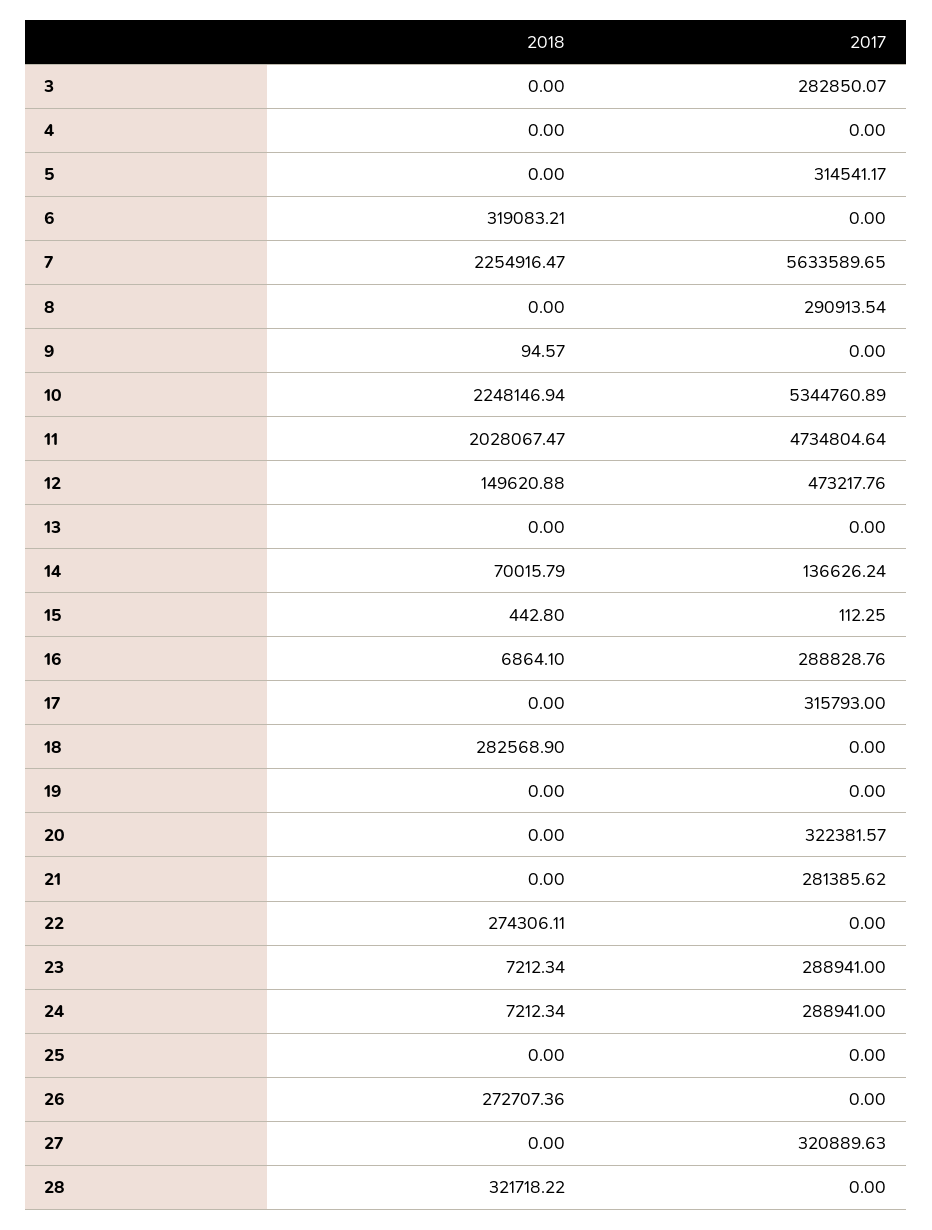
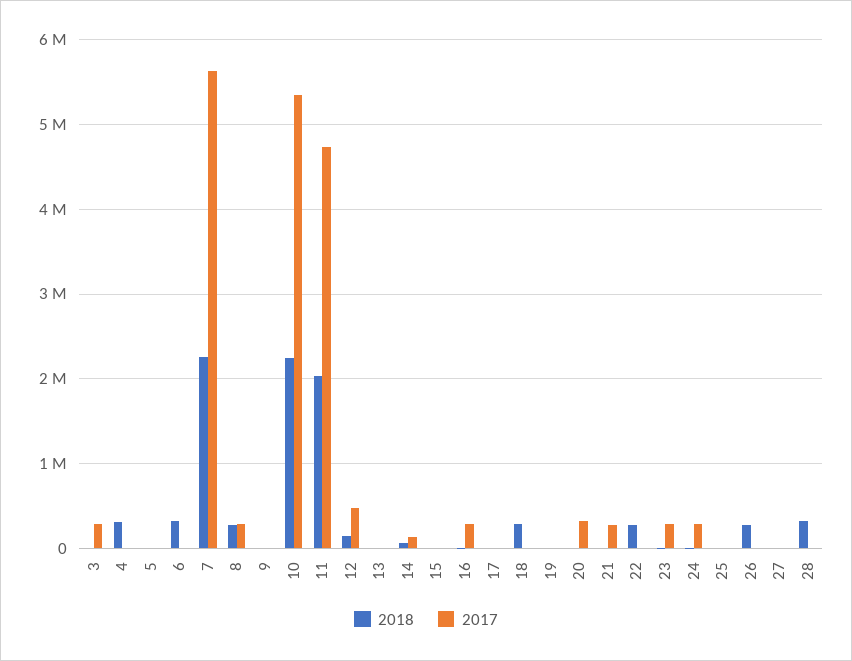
  {
    "2018": {
      "3": 0,
-     "4": 0,
+     "4": 300000,
      "5": 0,
      "6": 319083.21,
      "7": 2254916.47,
-     "8": 0,
+     "8": 300000,
      "9": 94.57,
      "10": 2248146.94,
      "11": 2028067.47,
      "12": 149620.88,
      "13": 0,
      "14": 70015.79,
      "15": 442.8,
      "16": 6864.1,
      "17": 0,
      "18": 282568.9,
      "19": 0,
      "20": 0,
      "21": 0,
      "22": 274306.11,
      "23": 7212.34,
      "24": 7212.34,
      "25": 0,
      "26": 272707.36,
      "27": 0,
      "28": 321718.22
    },
    "2017": {
      "3": 282850.07,
      "4": 0,
-     "5": 314541.17,
+     "5": 0,
      "6": 0,
      "7": 5633589.65,
      "8": 290913.54,
      "9": 0,
      "10": 5344760.89,
      "11": 4734804.64,
      "12": 473217.76,
      "13": 0,
      "14": 136626.24,
      "15": 112.25,
      "16": 288828.76,
-     "17": 315793,
+     "17": 0,
      "18": 0,
      "19": 0,
      "20": 322381.57,
      "21": 281385.62,
      "22": 0,
      "23": 288941,
      "24": 288941,
      "25": 0,
      "26": 0,
-     "27": 320889.63,
+     "27": 0,
      "28": 0
    }
  }

